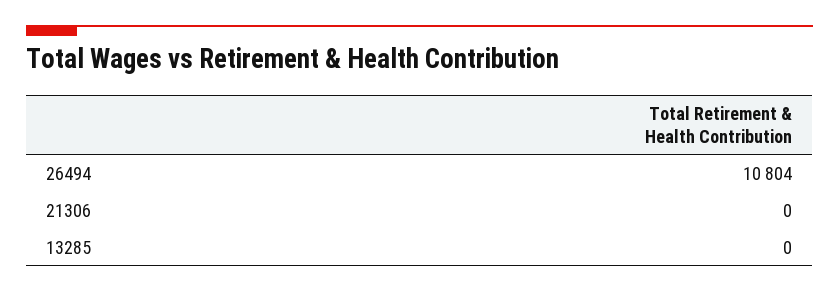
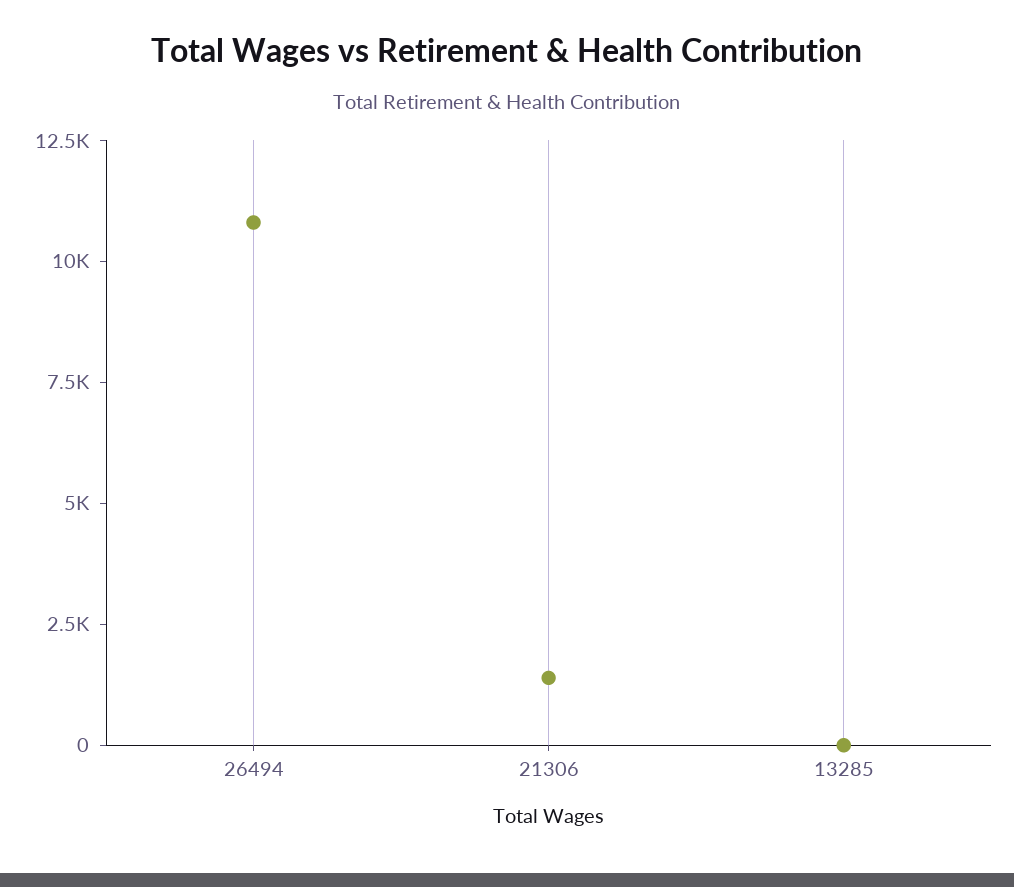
  {
    "26494": 10804,
-   "21306": 0,
+   "21306": 1500,
    "13285": 0
  }

